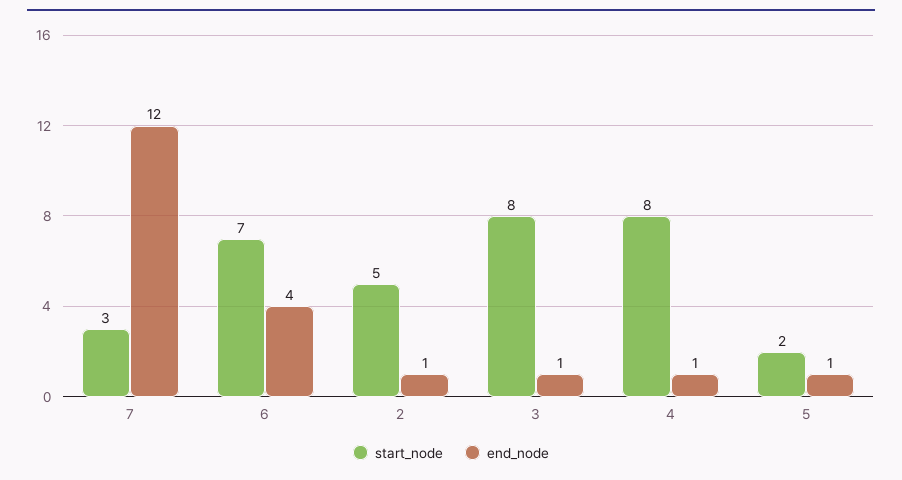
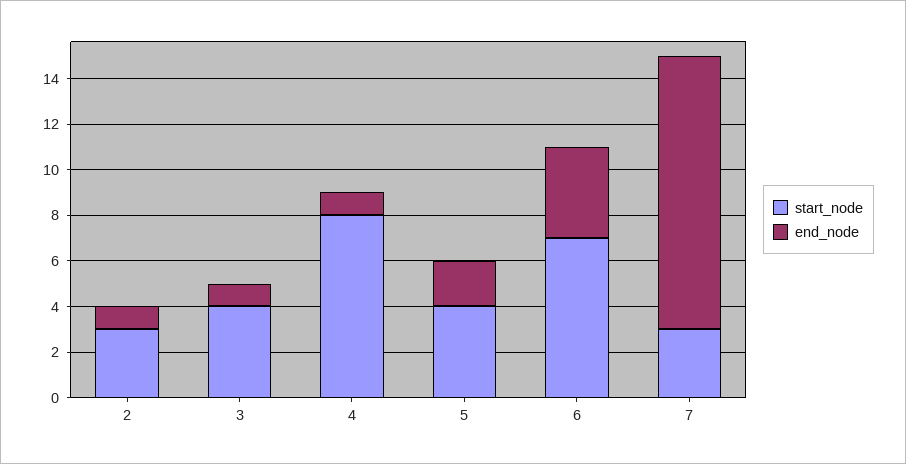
  {
    "start_node": {
      "7": 3,
      "6": 7,
-     "2": 5,
+     "2": 3,
-     "3": 8,
+     "3": 4,
      "4": 8,
-     "5": 2
+     "5": 4
    },
    "end_node": {
      "7": 12,
      "6": 4,
      "2": 1,
      "3": 1,
      "4": 1,
-     "5": 1
+     "5": 2
    }
  }

